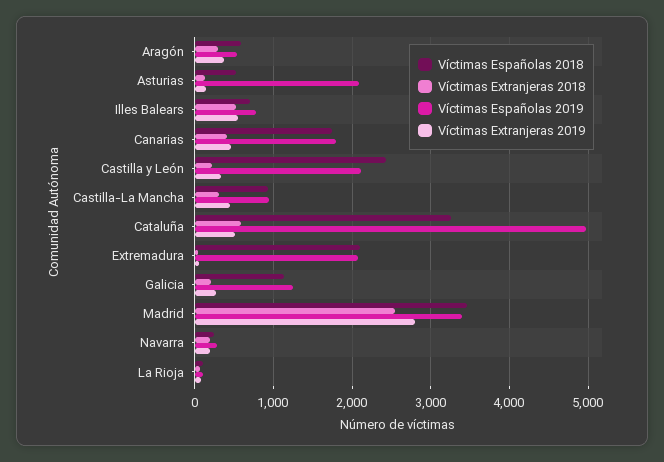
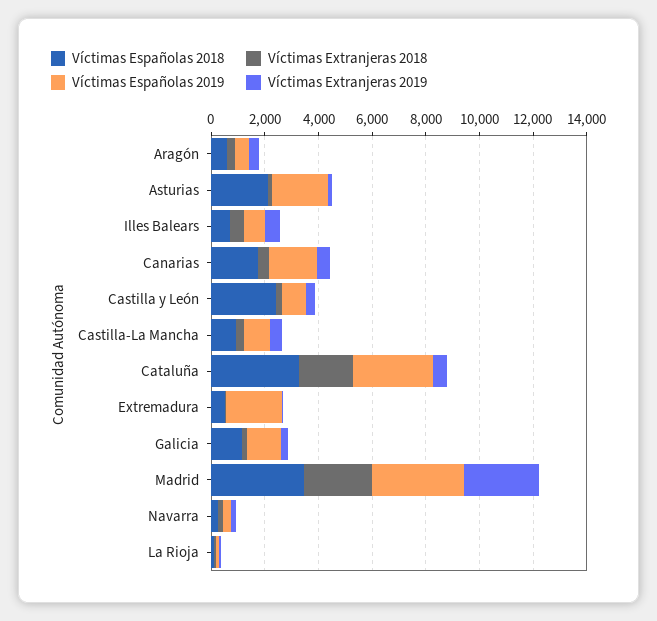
  {
    "Víctimas Españolas 2018": {
      "Aragón": 600,
-     "Asturias": 500,
+     "Asturias": 2000,
      "Illes Balears": 700,
      "Canarias": 1700,
      "Castilla y León": 2400,
      "Castilla-La Mancha": 900,
      "Cataluña": 3300,
-     "Extremadura": 2100,
+     "Extremadura": 500,
      "Galicia": 1100,
      "Madrid": 3500,
      "Navarra": 200,
      "La Rioja": 100
    },
    "Víctimas Extranjeras 2018": {
      "Aragón": 300,
      "Asturias": 100,
      "Illes Balears": 500,
      "Canarias": 400,
      "Castilla y León": 200,
      "Castilla-La Mancha": 300,
-     "Cataluña": 600,
+     "Cataluña": 2000,
      "Extremadura": 0,
      "Galicia": 200,
      "Madrid": 2500,
      "Navarra": 200,
      "La Rioja": 100
    },
    "Víctimas Españolas 2019": {
      "Aragón": 500,
      "Asturias": 2100,
      "Illes Balears": 800,
      "Canarias": 1800,
-     "Castilla y León": 2100,
+     "Castilla y León": 1000,
      "Castilla-La Mancha": 900,
-     "Cataluña": 5000,
+     "Cataluña": 3000,
      "Extremadura": 2100,
      "Galicia": 1200,
      "Madrid": 3400,
      "Navarra": 300,
      "La Rioja": 100
    },
    "Víctimas Extranjeras 2019": {
      "Aragón": 400,
      "Asturias": 100,
      "Illes Balears": 600,
      "Canarias": 500,
      "Castilla y León": 300,
      "Castilla-La Mancha": 500,
      "Cataluña": 500,
      "Extremadura": 100,
      "Galicia": 300,
      "Madrid": 2800,
      "Navarra": 200,
      "La Rioja": 100
    }
  }

